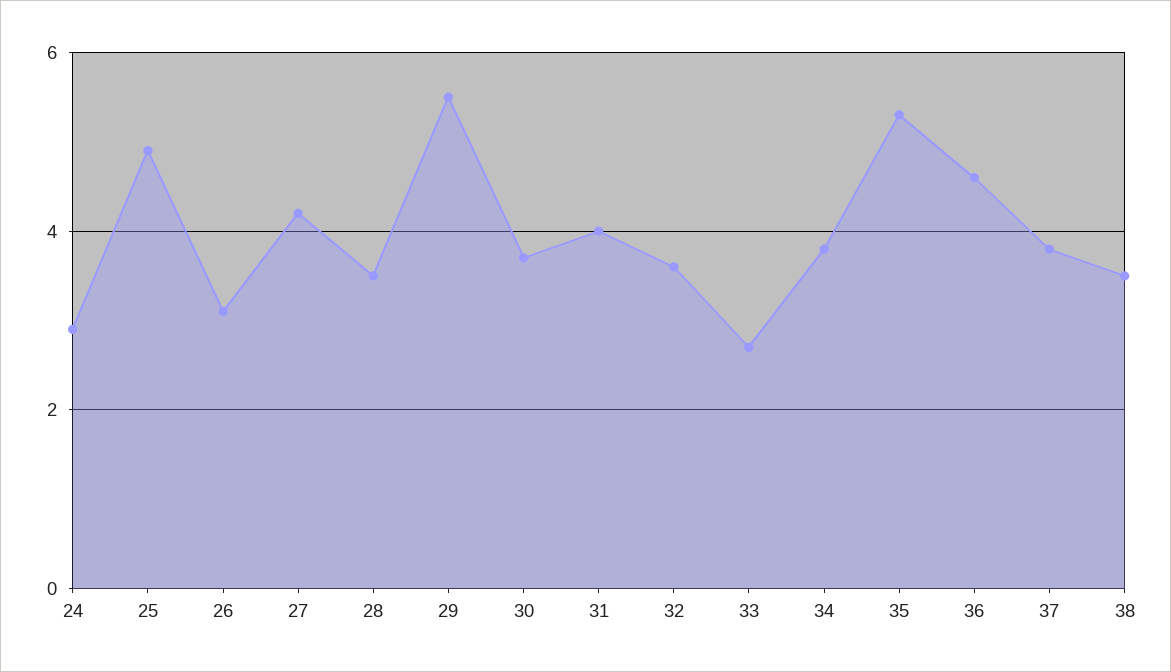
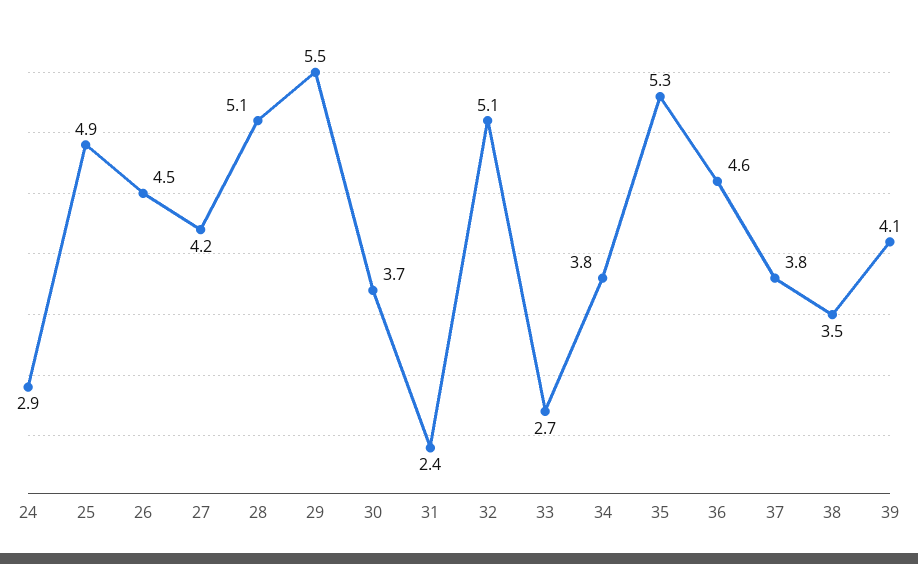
  {
    "24": 2.9,
    "25": 4.9,
-   "26": 3,
+   "26": 4.5,
    "27": 4.2,
-   "28": 3.5,
+   "28": 5.1,
    "29": 5.5,
    "30": 3.7,
-   "31": 4,
+   "31": 2.4,
-   "32": 3.5,
+   "32": 5.1,
    "33": 2.7,
    "34": 3.8,
    "35": 5.3,
    "36": 4.6,
    "37": 3.8,
-   "38": 3.5
+   "38": 3.5,
+   "39": 4.1
  }

